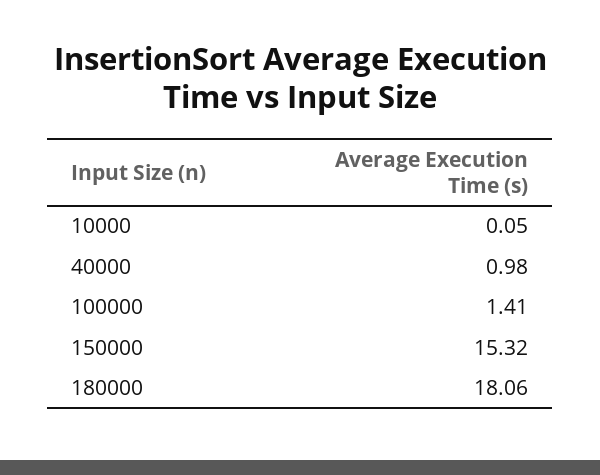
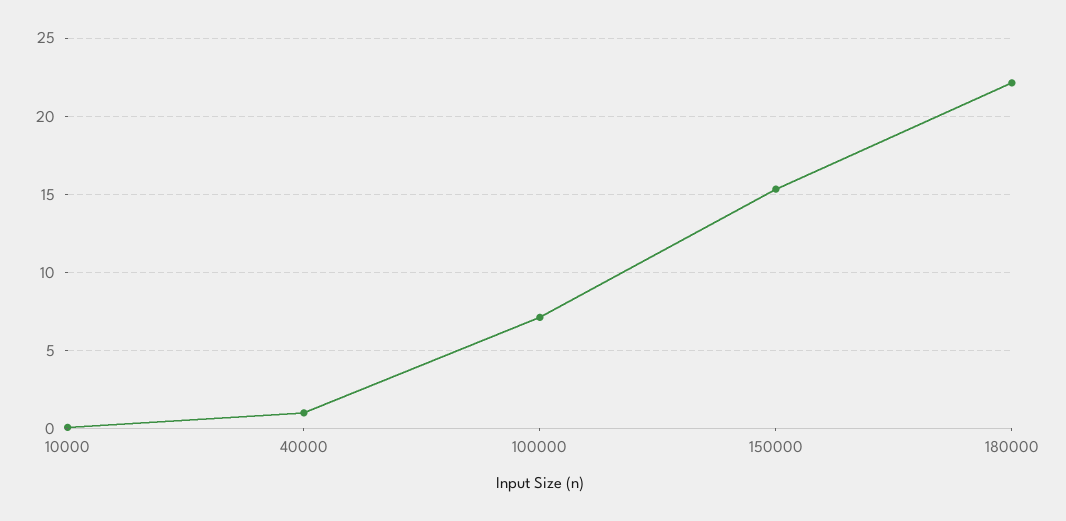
  {
    "10000": 0.05,
    "40000": 0.98,
-   "100000": 1.41,
+   "100000": 7,
    "150000": 15.32,
-   "180000": 18.06
+   "180000": 22
  }

